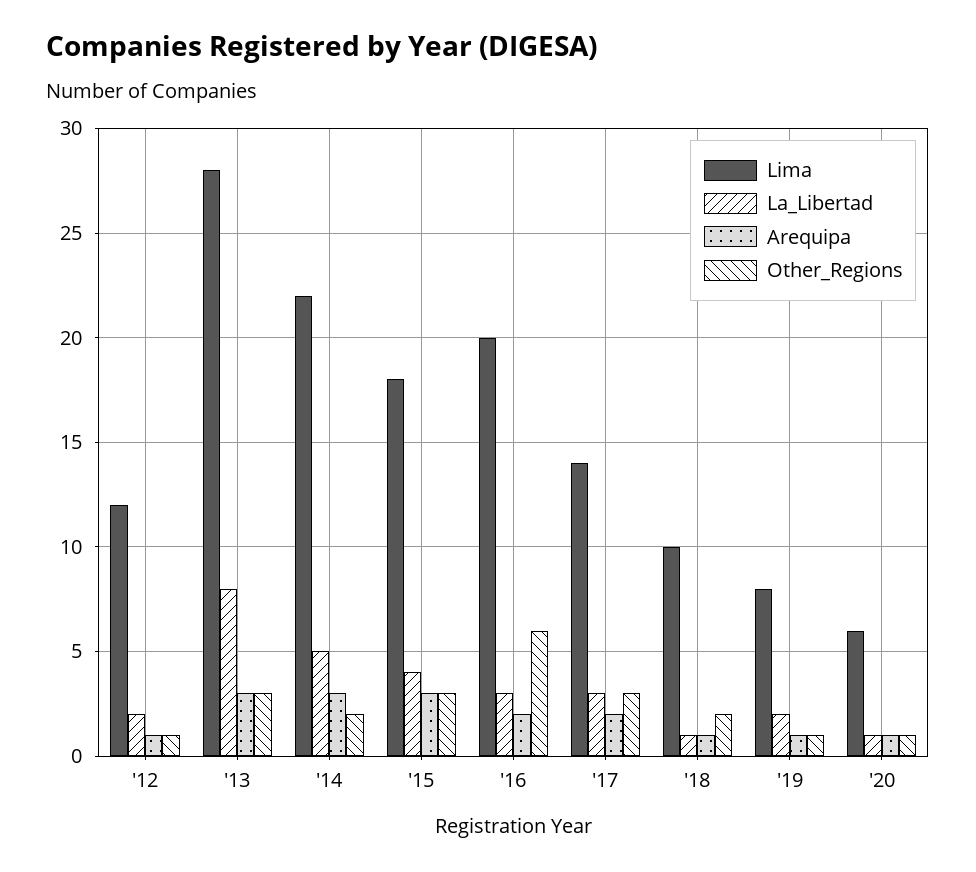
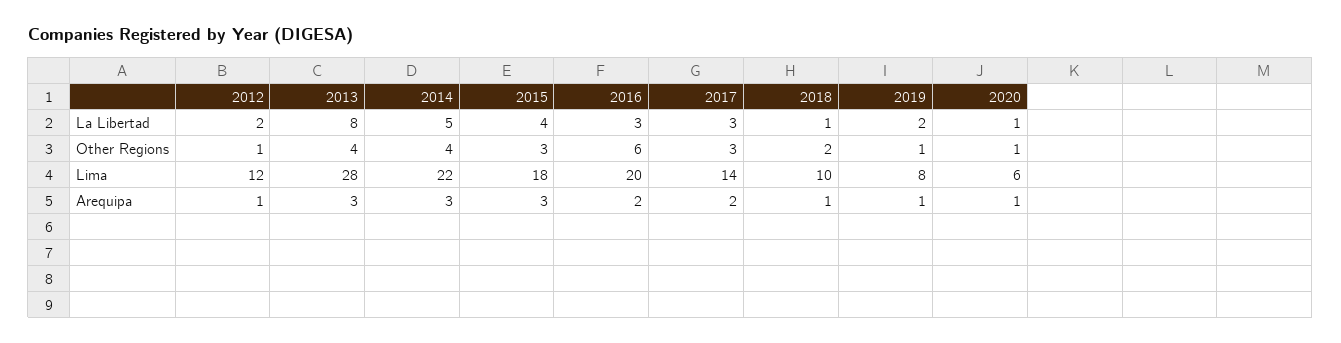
  {
    "Lima": {
      "'12": 12,
      "'13": 28,
      "'14": 22,
      "'15": 18,
      "'16": 20,
      "'17": 14,
      "'18": 10,
      "'19": 8,
      "'20": 6
    },
    "La_Libertad": {
      "'12": 2,
      "'13": 8,
      "'14": 5,
      "'15": 4,
      "'16": 3,
      "'17": 3,
      "'18": 1,
      "'19": 2,
      "'20": 1
    },
    "Arequipa": {
      "'12": 1,
      "'13": 3,
      "'14": 3,
      "'15": 3,
      "'16": 2,
      "'17": 2,
      "'18": 1,
      "'19": 1,
      "'20": 1
    },
    "Other_Regions": {
      "'12": 1,
-     "'13": 3,
+     "'13": 4,
-     "'14": 2,
+     "'14": 4,
      "'15": 3,
      "'16": 6,
      "'17": 3,
      "'18": 2,
      "'19": 1,
      "'20": 1
    }
  }

